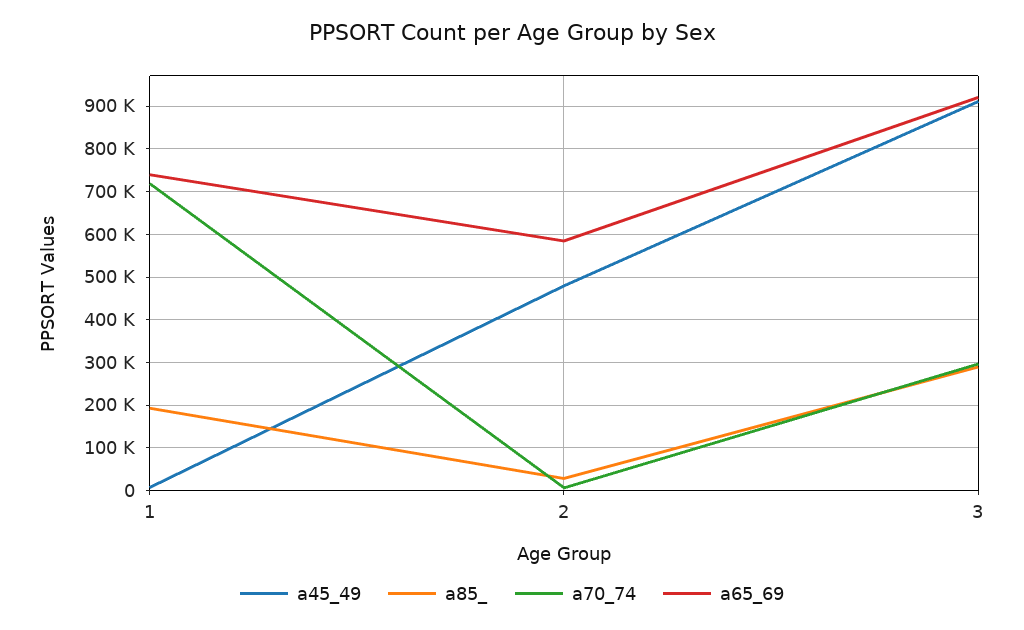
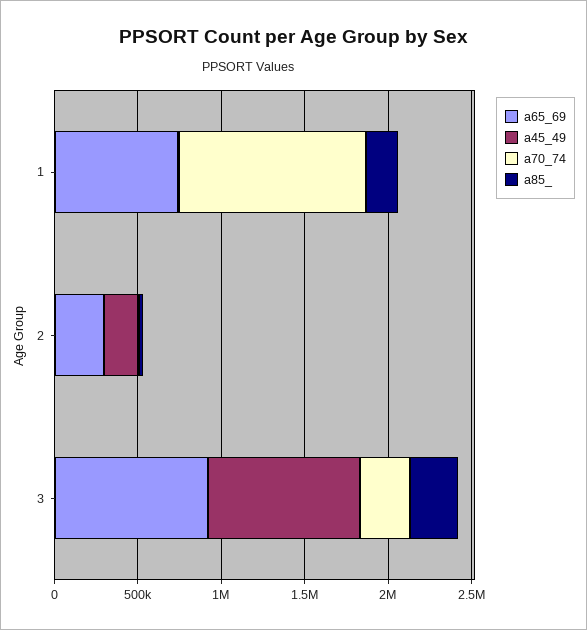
  {
    "a45_49": {
      "1": 0,
-     "2": 480000,
+     "2": 200000,
      "3": 920000
    },
    "a85_": {
      "1": 200000,
      "2": 20000,
      "3": 280000
    },
    "a70_74": {
-     "1": 720000,
+     "1": 1100000,
      "2": 0,
      "3": 300000
    },
    "a65_69": {
      "1": 740000,
-     "2": 580000,
+     "2": 300000,
      "3": 920000
    }
  }

